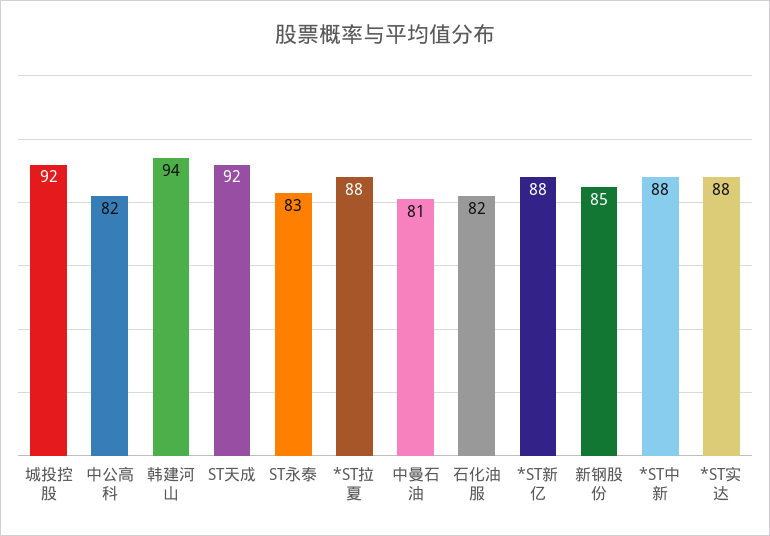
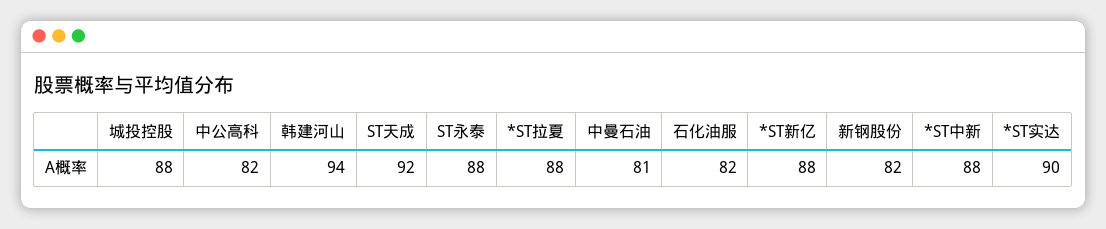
  {
-   "城投控股": 92,
+   "城投控股": 88,
    "中公高科": 82,
    "韩建河山": 94,
    "ST天成": 92,
-   "ST永泰": 83,
+   "ST永泰": 88,
    "*ST拉夏": 88,
    "中曼石油": 81,
    "石化油服": 82,
    "*ST新亿": 88,
-   "新钢股份": 85,
+   "新钢股份": 82,
    "*ST中新": 88,
-   "*ST实达": 88
+   "*ST实达": 90
  }

